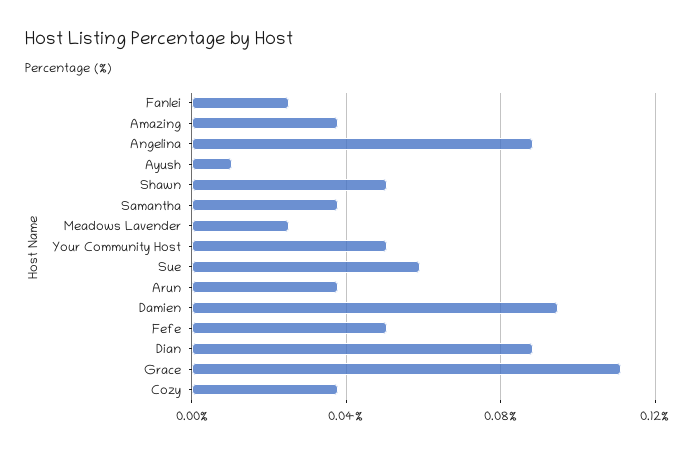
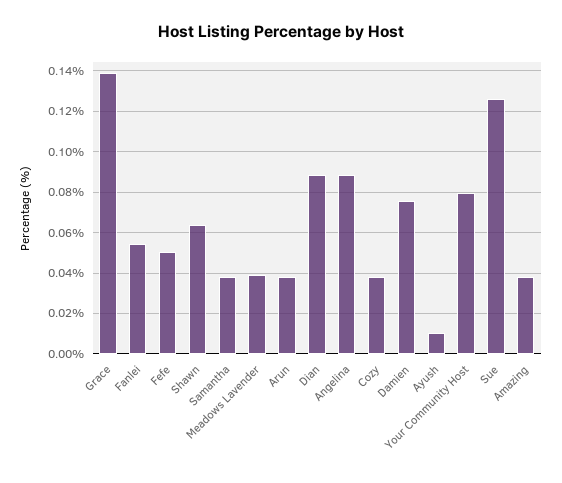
  {
-   "Fanlei": 0.025,
+   "Fanlei": 0.055,
    "Amazing": 0.04,
    "Angelina": 0.09,
    "Ayush": 0.01,
-   "Shawn": 0.05,
+   "Shawn": 0.065,
    "Samantha": 0.04,
-   "Meadows Lavender": 0.025,
+   "Meadows Lavender": 0.04,
-   "Your Community Host": 0.05,
+   "Your Community Host": 0.08,
-   "Sue": 0.06,
+   "Sue": 0.125,
    "Arun": 0.04,
-   "Damien": 0.095,
+   "Damien": 0.075,
    "Fefe": 0.05,
    "Dian": 0.09,
-   "Grace": 0.11,
+   "Grace": 0.14,
    "Cozy": 0.04
  }

